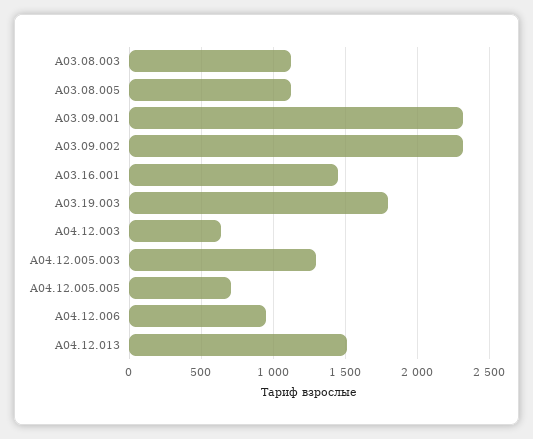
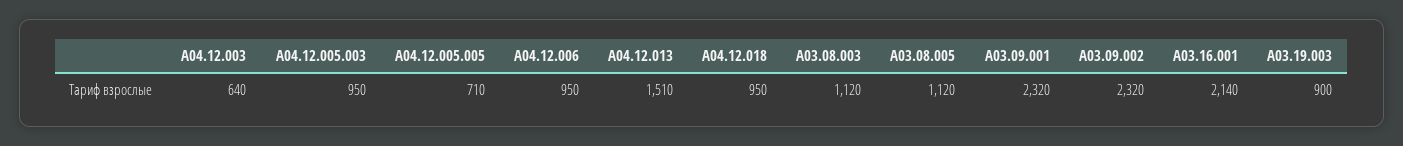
  {
    "A03.08.003": 1120,
    "A03.08.005": 1120,
    "A03.09.001": 2320,
    "A03.09.002": 2320,
-   "A03.16.001": 1450,
+   "A03.16.001": 2140,
-   "A03.19.003": 1800,
+   "A03.19.003": 900,
    "A04.12.003": 640,
-   "A04.12.005.003": 1300,
+   "A04.12.005.003": 950,
    "A04.12.005.005": 710,
    "A04.12.006": 950,
-   "A04.12.013": 1510
+   "A04.12.013": 1510,
+   "A04.12.018": 950
  }

